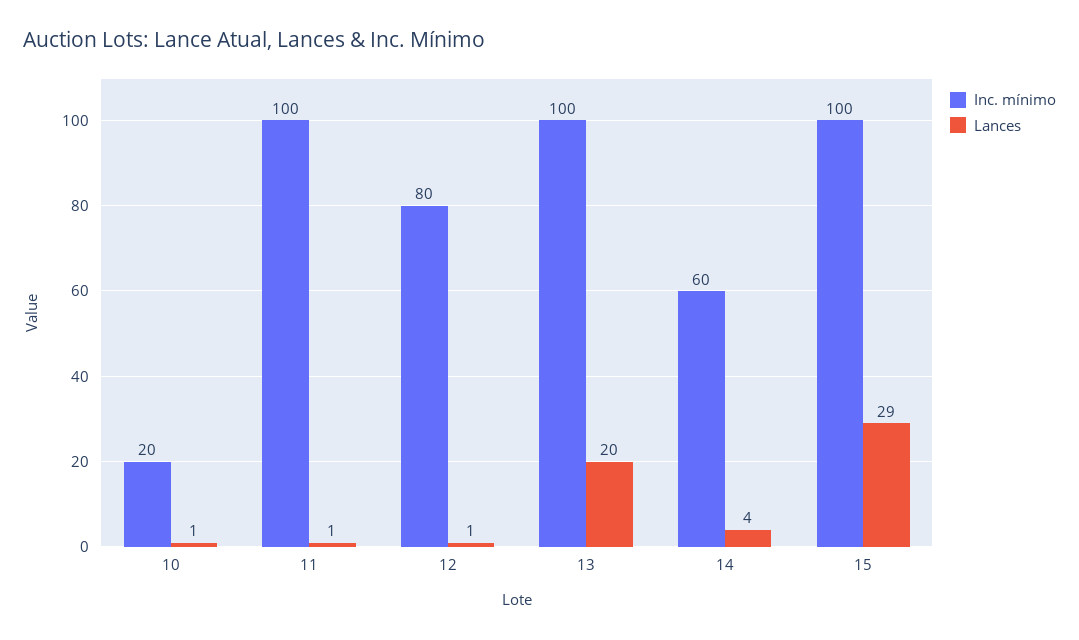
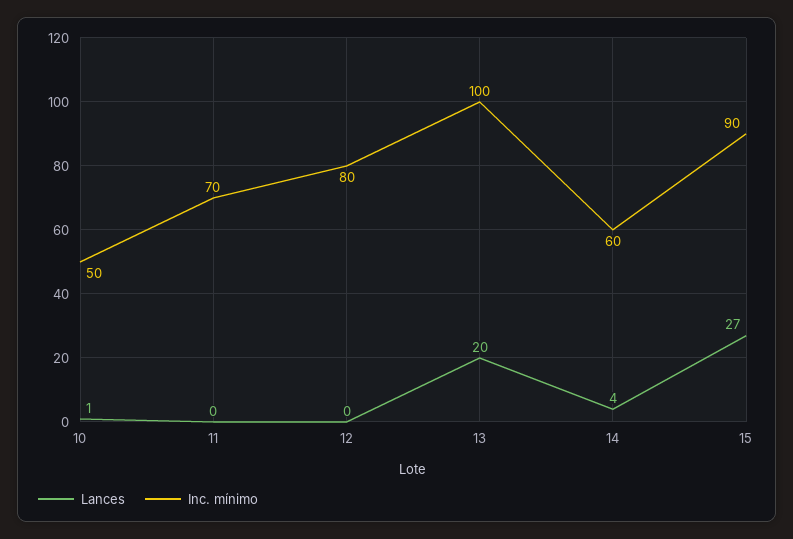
  {
    "Inc. mínimo": {
-     "10": 20,
+     "10": 50,
-     "11": 100,
+     "11": 70,
      "12": 80,
      "13": 100,
      "14": 60,
-     "15": 100
+     "15": 90
    },
    "Lances": {
      "10": 1,
-     "11": 1,
+     "11": 0,
-     "12": 1,
+     "12": 0,
      "13": 20,
      "14": 4,
-     "15": 29
+     "15": 27
    }
  }

